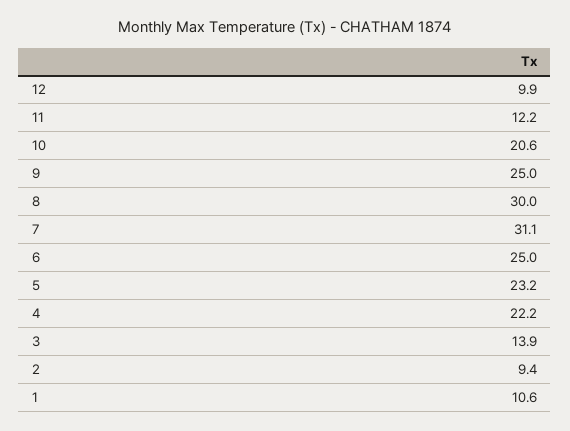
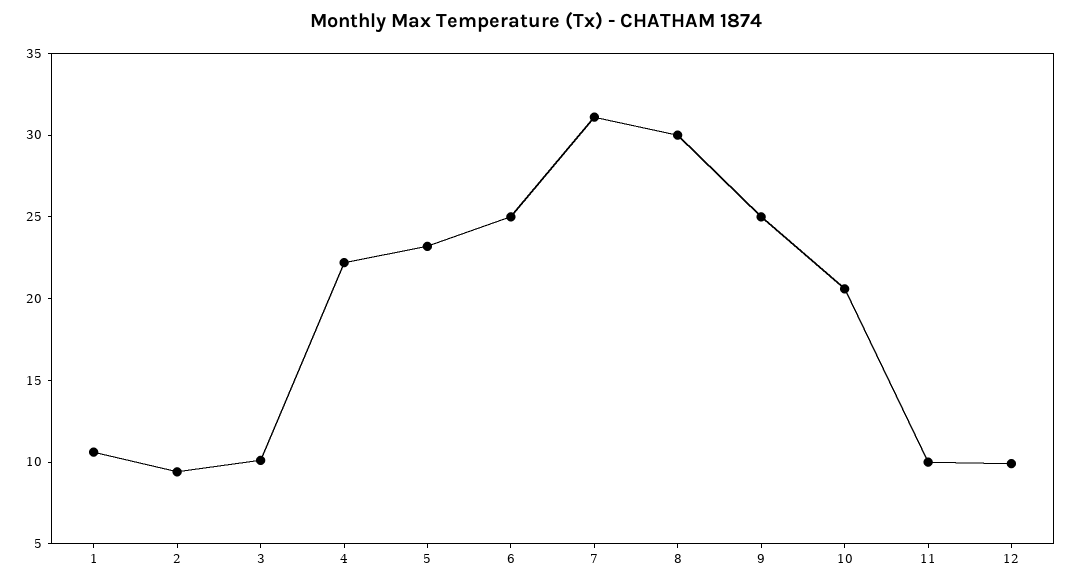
  {
    "12": 9.9,
-   "11": 12.2,
+   "11": 10,
    "10": 20.6,
    "9": 25,
    "8": 30,
    "7": 31.1,
    "6": 25,
    "5": 23.2,
    "4": 22.2,
-   "3": 13.9,
+   "3": 10,
    "2": 9.4,
    "1": 10.6
  }

